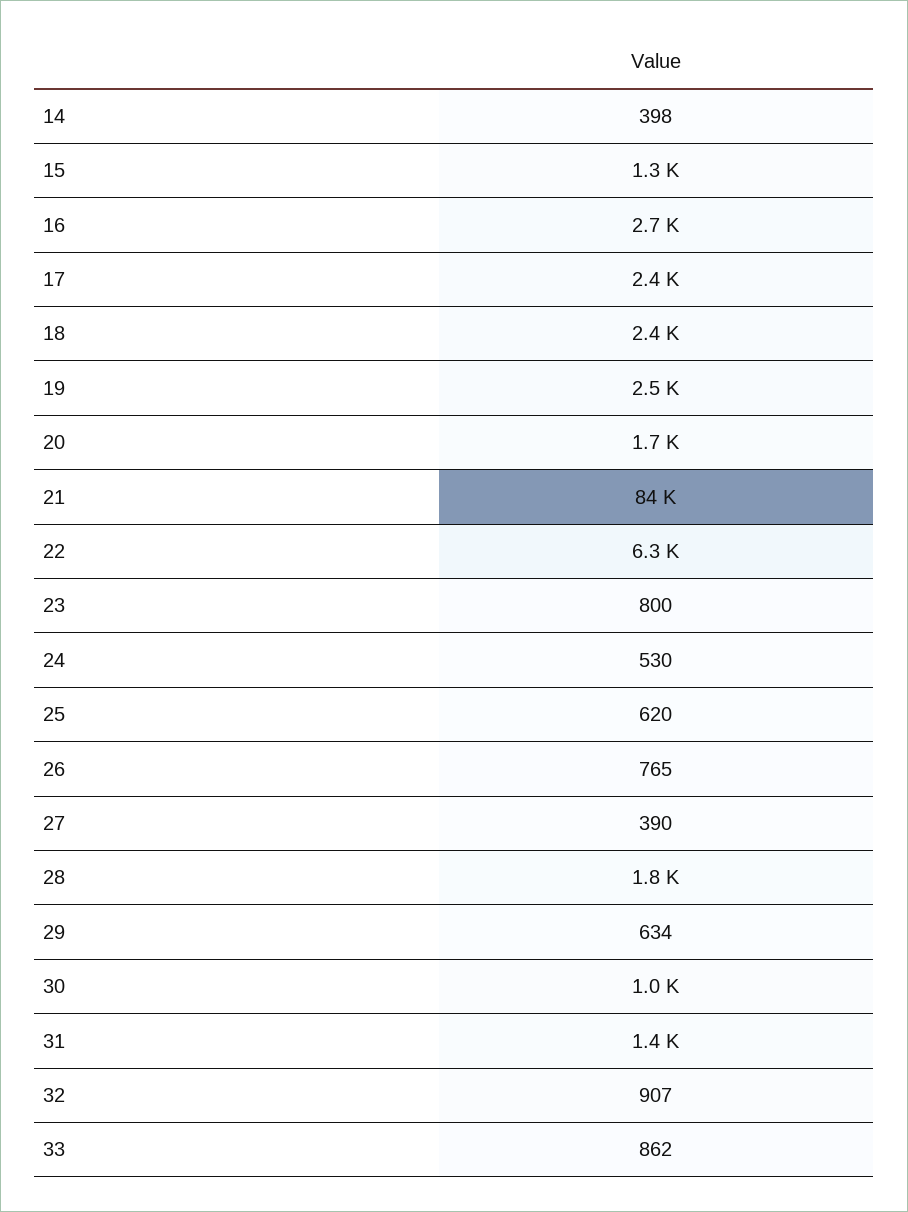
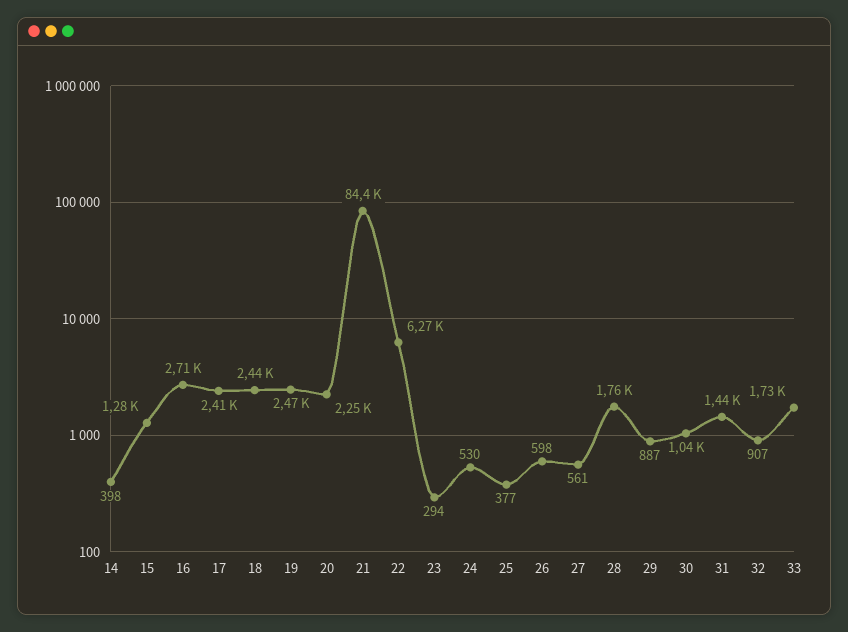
  {
    "14": 398,
    "15": 1280,
    "16": 2710,
    "17": 2410,
    "18": 2440,
    "19": 2470,
-   "20": 1700,
+   "20": 2250,
    "21": 84400,
    "22": 6270,
-   "23": 800,
+   "23": 294,
    "24": 530,
-   "25": 620,
+   "25": 377,
-   "26": 765,
+   "26": 598,
-   "27": 390,
+   "27": 561,
    "28": 1760,
-   "29": 634,
+   "29": 887,
    "30": 1040,
    "31": 1440,
    "32": 907,
-   "33": 862
+   "33": 1730
  }

